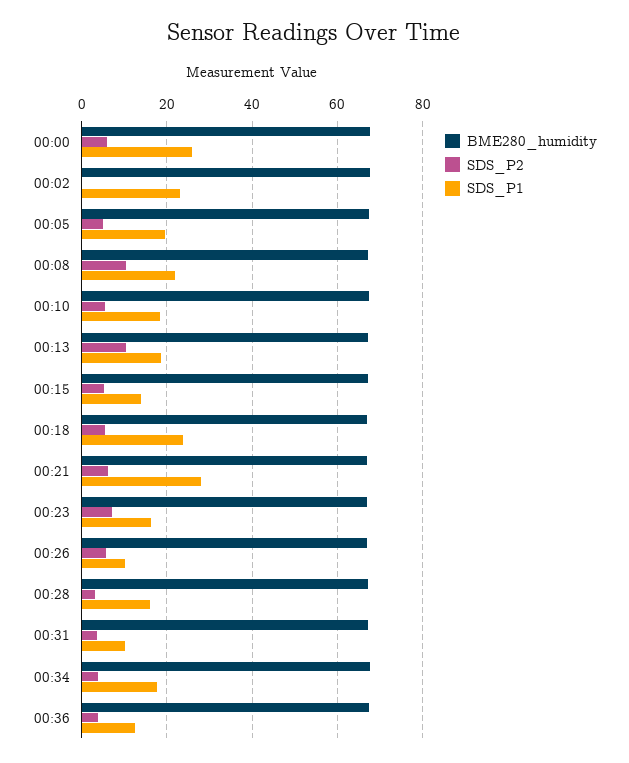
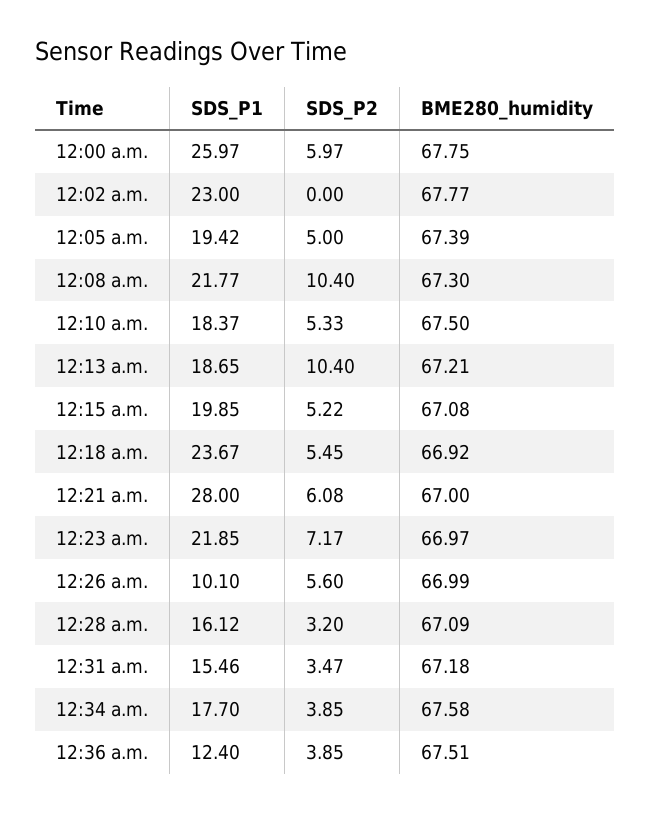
  {
    "BME280_humidity": {
      "00:00": 67.75,
      "00:02": 67.77,
      "00:05": 67.39,
      "00:08": 67.3,
      "00:10": 67.5,
      "00:13": 67.21,
      "00:15": 67.08,
      "00:18": 66.92,
      "00:21": 67,
      "00:23": 66.97,
      "00:26": 66.99,
      "00:28": 67.09,
      "00:31": 67.18,
      "00:34": 67.58,
      "00:36": 67.51
    },
    "SDS_P2": {
      "00:00": 5.97,
      "00:02": 0,
      "00:05": 5,
      "00:08": 10.4,
      "00:10": 5.33,
      "00:13": 10.4,
      "00:15": 5.22,
      "00:18": 5.45,
      "00:21": 6.08,
      "00:23": 7.17,
      "00:26": 5.6,
      "00:28": 3.2,
      "00:31": 3.47,
      "00:34": 3.85,
      "00:36": 3.85
    },
    "SDS_P1": {
      "00:00": 25.97,
      "00:02": 23,
      "00:05": 19.42,
      "00:08": 21.77,
      "00:10": 18.37,
      "00:13": 18.65,
-     "00:15": 14,
+     "00:15": 19.85,
      "00:18": 23.67,
      "00:21": 28,
-     "00:23": 16,
+     "00:23": 21.85,
      "00:26": 10.1,
      "00:28": 16.12,
-     "00:31": 10,
+     "00:31": 15.46,
      "00:34": 17.7,
      "00:36": 12.4
    }
  }

